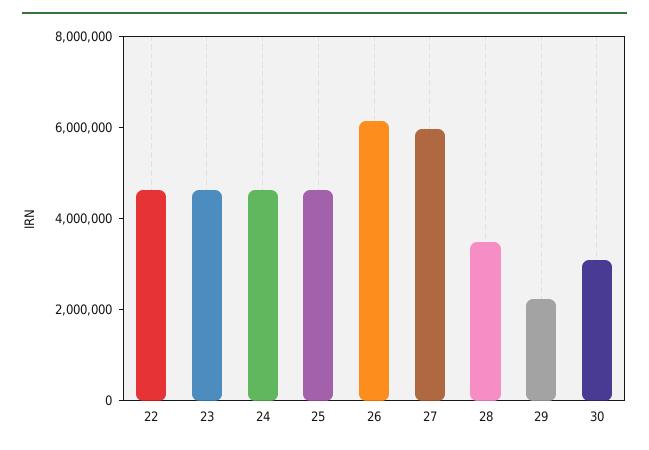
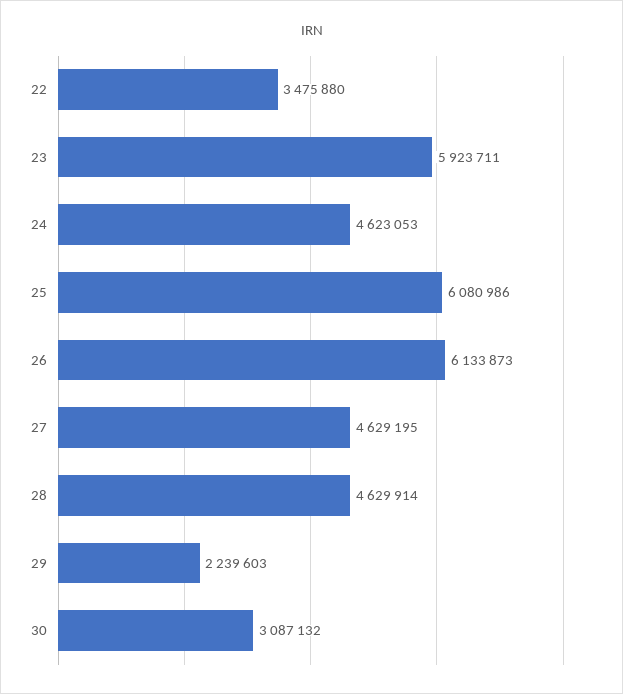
  {
-   "22": 4500000,
+   "22": 3475880,
-   "23": 4500000,
+   "23": 5923711,
    "24": 4623053,
-   "25": 4500000,
+   "25": 6080986,
    "26": 6133873,
-   "27": 6000000,
+   "27": 4629195,
-   "28": 3500000,
+   "28": 4629914,
    "29": 2239603,
    "30": 3087132
  }

